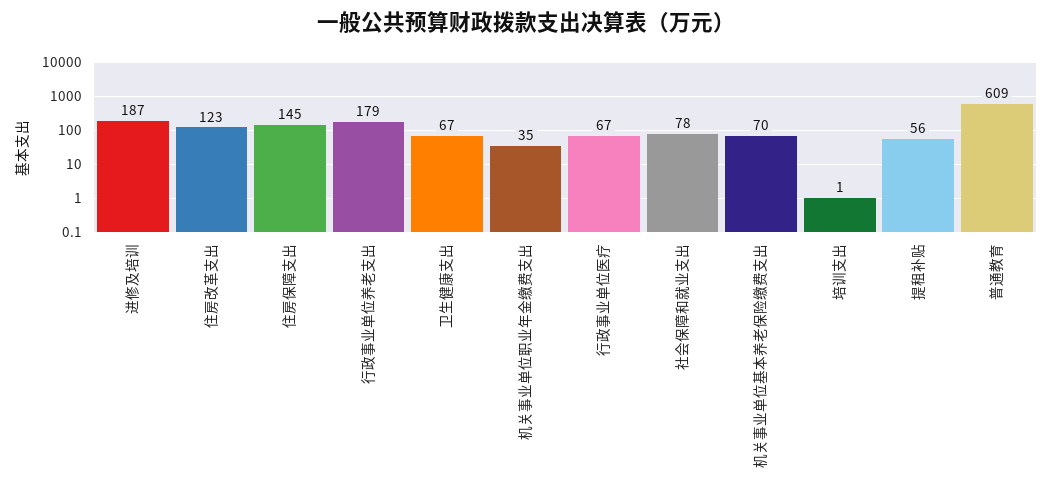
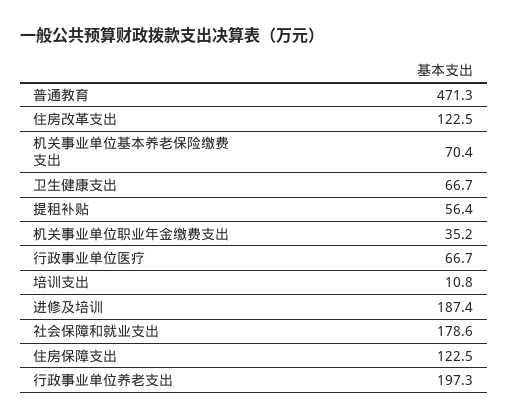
  {
    "进修及培训": 187.4,
    "住房改革支出": 122.5,
-   "住房保障支出": 145,
+   "住房保障支出": 122.5,
-   "行政事业单位养老支出": 179,
+   "行政事业单位养老支出": 197.3,
    "卫生健康支出": 66.7,
    "机关事业单位职业年金缴费支出": 35.2,
    "行政事业单位医疗": 66.7,
-   "社会保障和就业支出": 78,
+   "社会保障和就业支出": 178.6,
    "机关事业单位基本养老保险缴费支出": 70.4,
-   "培训支出": 1,
+   "培训支出": 10.8,
    "提租补贴": 56.4,
-   "普通教育": 609
+   "普通教育": 471.3
  }

